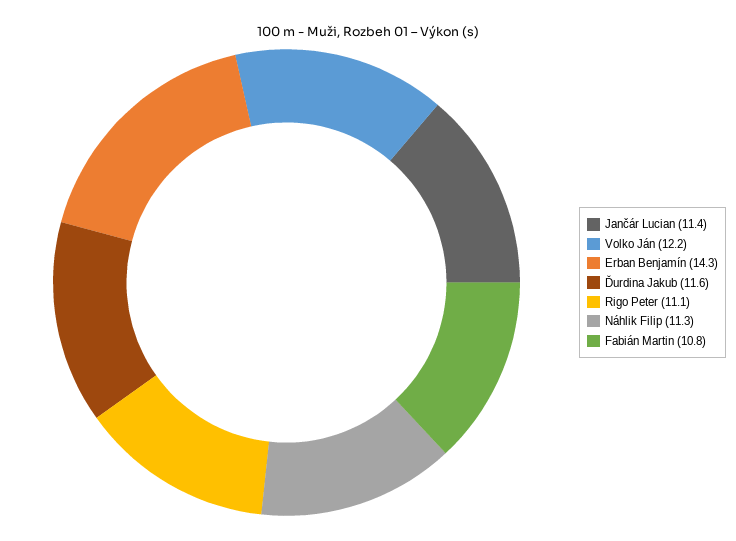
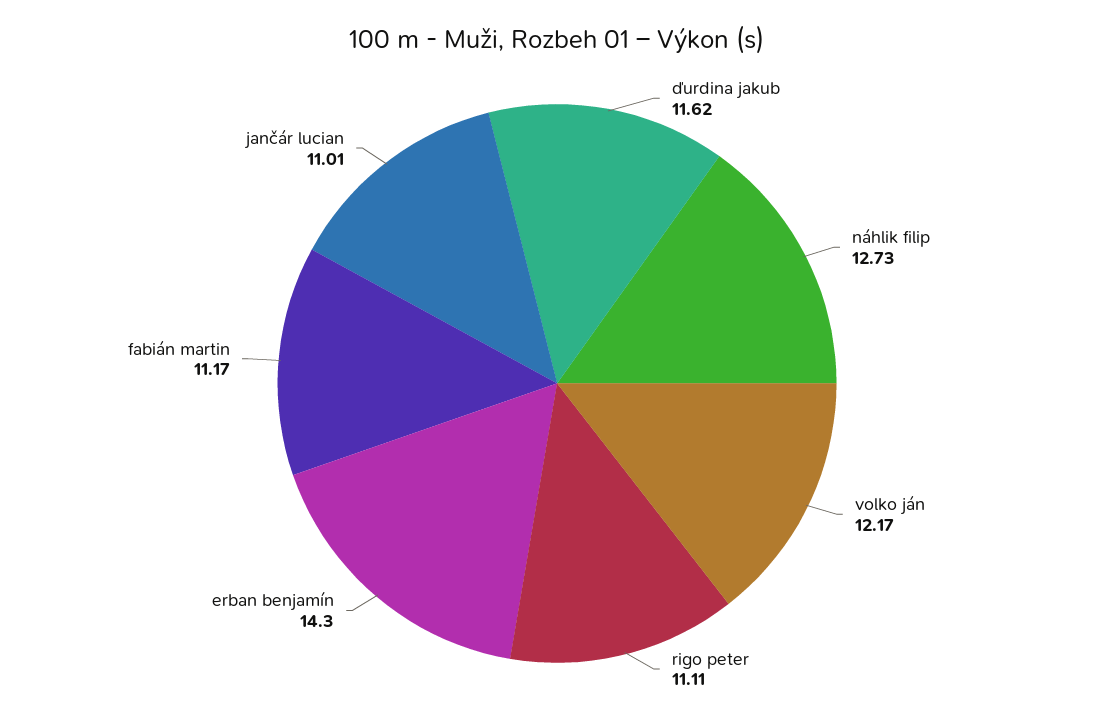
  {
-   "Jančár Lucian": 11.4,
+   "Jančár Lucian": 11.01,
    "Volko Ján": 12.17,
    "Erban Benjamín": 14.3,
    "Ďurdina Jakub": 11.62,
    "Rigo Peter": 11.11,
-   "Náhlik Filip": 11.3,
+   "Náhlik Filip": 12.73,
-   "Fabián Martin": 10.8
+   "Fabián Martin": 11.17
  }

